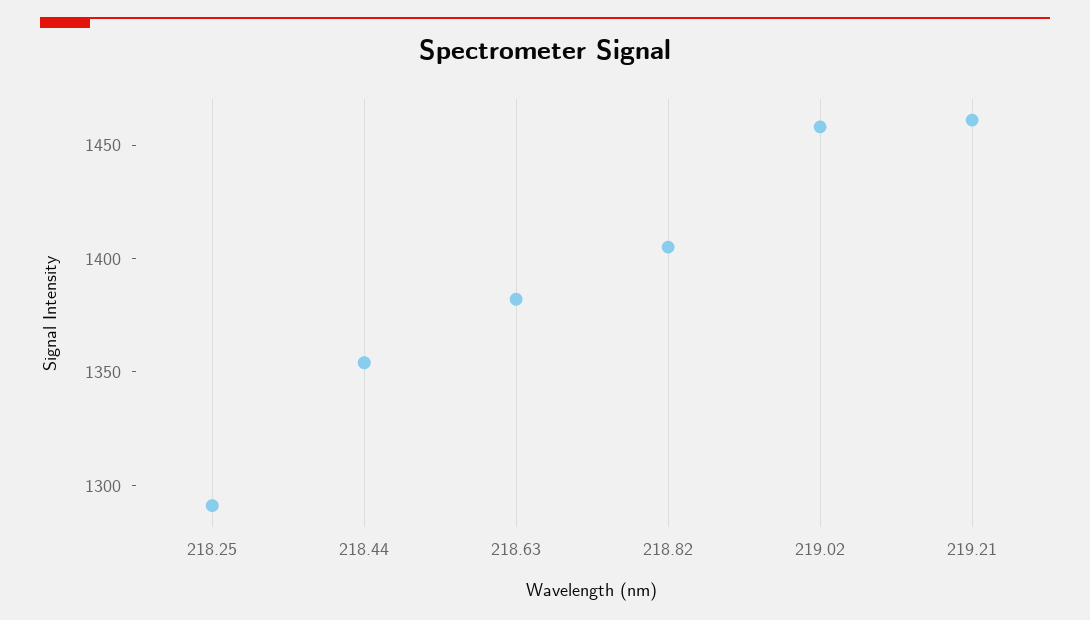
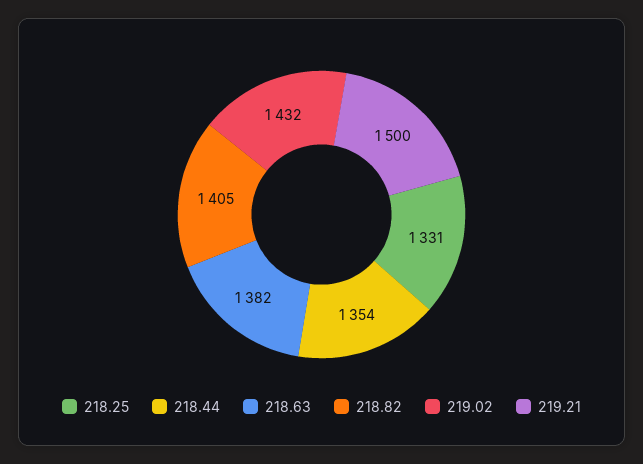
  {
-   "218.25": 1290,
+   "218.25": 1331,
    "218.44": 1354,
    "218.63": 1382,
    "218.82": 1405,
-   "219.02": 1460,
+   "219.02": 1432,
-   "219.21": 1460
+   "219.21": 1500
  }

